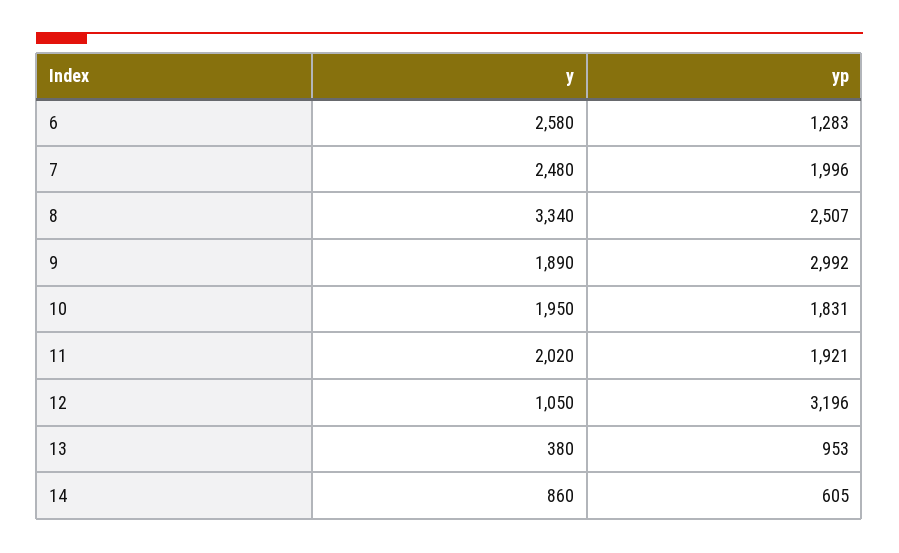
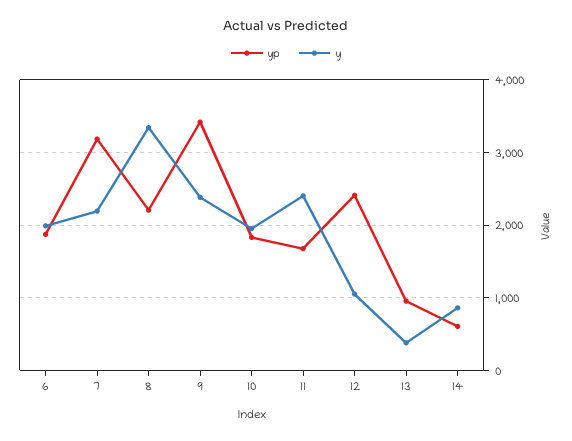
  {
    "y": {
-     "6": 2580,
+     "6": 2000,
-     "7": 2480,
+     "7": 2200,
      "8": 3340,
-     "9": 1890,
+     "9": 2400,
      "10": 1950,
-     "11": 2020,
+     "11": 2400,
      "12": 1050,
      "13": 380,
      "14": 860
    },
    "yp": {
-     "6": 1283,
+     "6": 1900,
-     "7": 1996,
+     "7": 3200,
-     "8": 2507,
+     "8": 2200,
-     "9": 2992,
+     "9": 3400,
      "10": 1831,
-     "11": 1921,
+     "11": 1700,
-     "12": 3196,
+     "12": 2400,
      "13": 953,
      "14": 605
    }
  }

